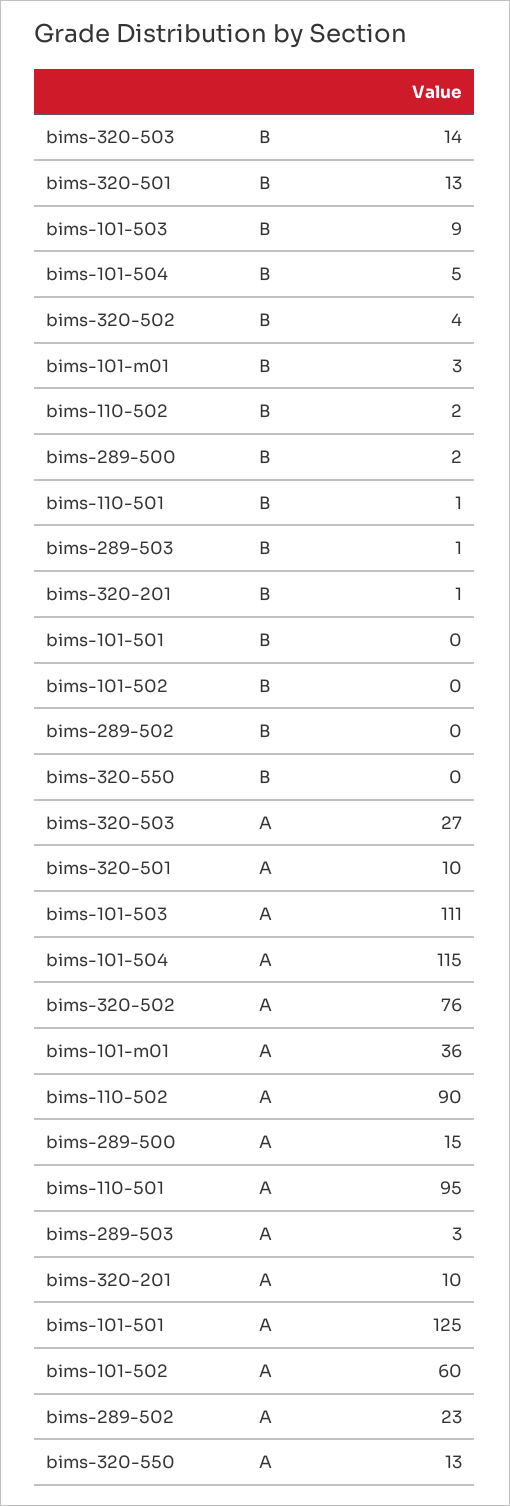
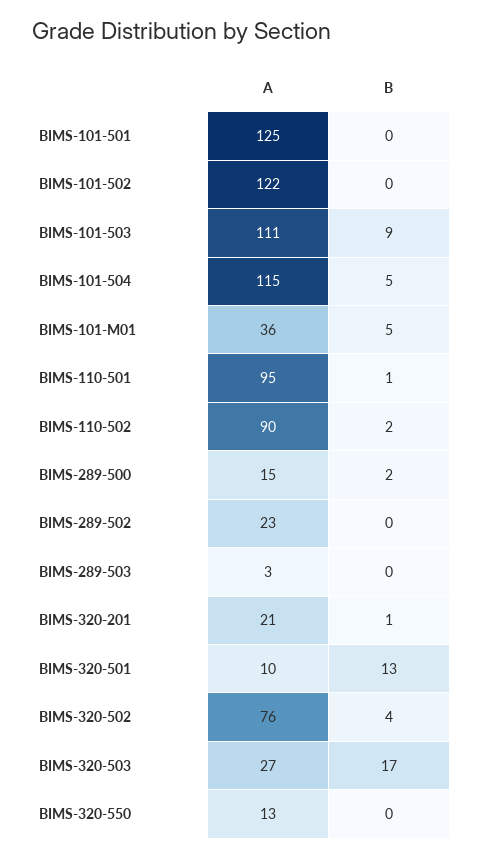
  {
    "bims-320-503": {
-     "B": 14,
+     "B": 17,
      "A": 27
    },
    "bims-320-501": {
      "B": 13,
      "A": 10
    },
    "bims-101-503": {
      "B": 9,
      "A": 111
    },
    "bims-101-504": {
      "B": 5,
      "A": 115
    },
    "bims-320-502": {
      "B": 4,
      "A": 76
    },
    "bims-101-m01": {
-     "B": 3,
+     "B": 5,
      "A": 36
    },
    "bims-110-502": {
      "B": 2,
      "A": 90
    },
    "bims-289-500": {
      "B": 2,
      "A": 15
    },
    "bims-110-501": {
      "B": 1,
      "A": 95
    },
    "bims-289-503": {
-     "B": 1,
+     "B": 0,
      "A": 3
    },
    "bims-320-201": {
      "B": 1,
-     "A": 10
+     "A": 21
    },
    "bims-101-501": {
      "B": 0,
      "A": 125
    },
    "bims-101-502": {
      "B": 0,
-     "A": 60
+     "A": 122
    },
    "bims-289-502": {
      "B": 0,
      "A": 23
    },
    "bims-320-550": {
      "B": 0,
      "A": 13
    }
  }

